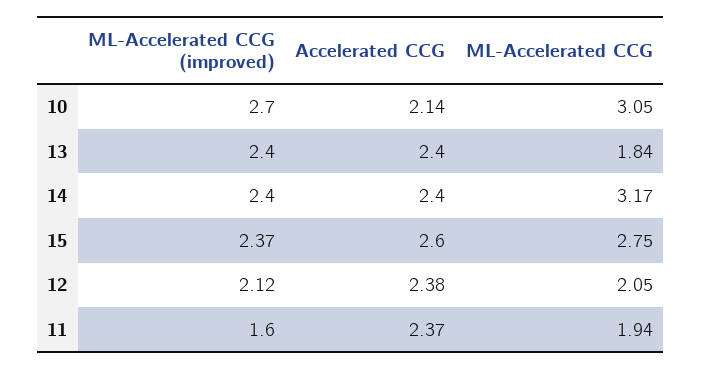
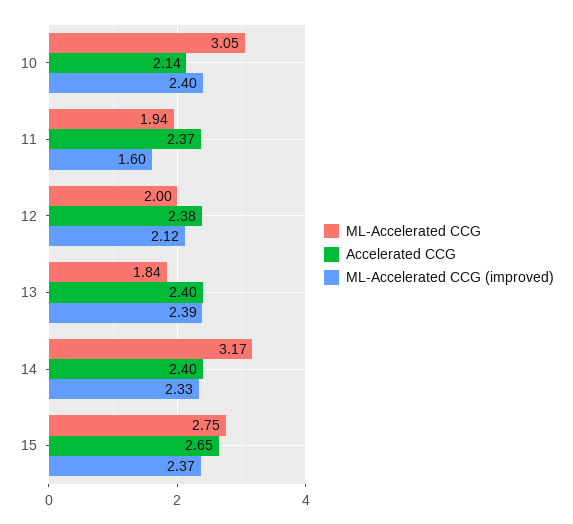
  {
    "ML-Accelerated CCG (improved)": {
-     "10": 2.7,
+     "10": 2.4,
-     "13": 2.4,
+     "13": 2.39,
-     "14": 2.4,
+     "14": 2.33,
      "15": 2.37,
      "12": 2.12,
      "11": 1.6
    },
    "Accelerated CCG": {
      "10": 2.14,
      "13": 2.4,
      "14": 2.4,
-     "15": 2.6,
+     "15": 2.65,
      "12": 2.38,
      "11": 2.37
    },
    "ML-Accelerated CCG": {
      "10": 3.05,
      "13": 1.84,
      "14": 3.17,
      "15": 2.75,
-     "12": 2.05,
+     "12": 2,
      "11": 1.94
    }
  }

